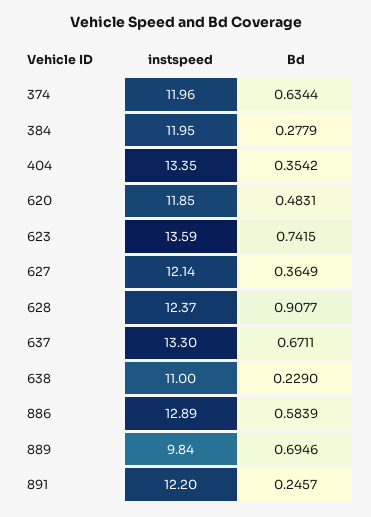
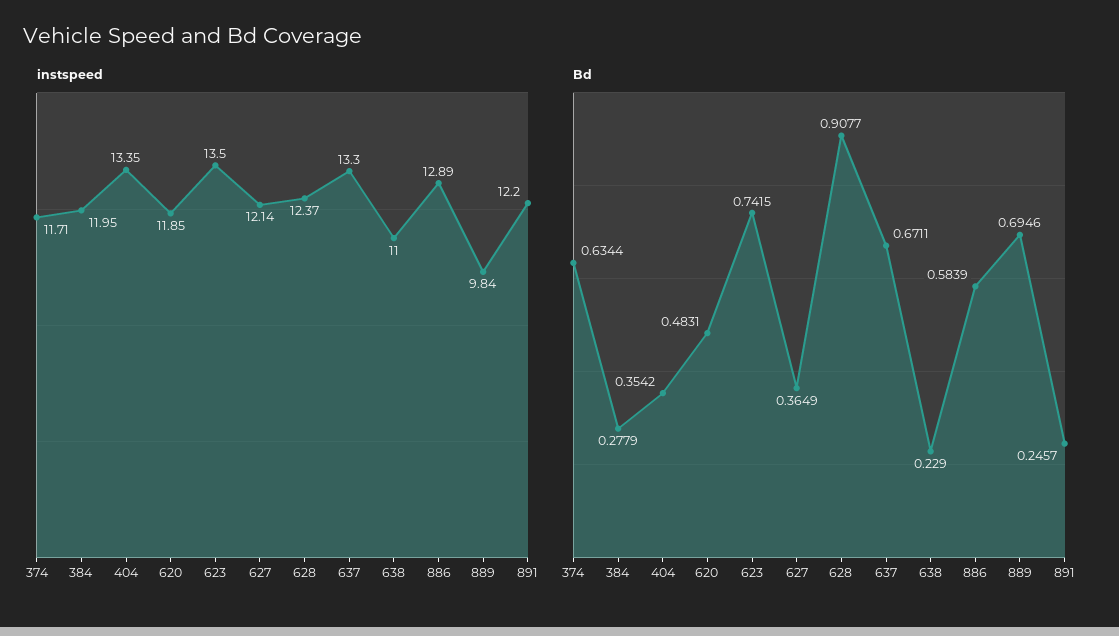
  {
    "instspeed": {
-     "374": 11.96,
+     "374": 11.71,
      "384": 11.95,
      "404": 13.35,
      "620": 11.85,
-     "623": 13.59,
+     "623": 13.5,
      "627": 12.14,
      "628": 12.37,
      "637": 13.3,
      "638": 11,
      "886": 12.89,
      "889": 9.84,
      "891": 12.2
    },
    "Bd": {
      "374": 0.6344,
      "384": 0.2779,
      "404": 0.3542,
      "620": 0.4831,
      "623": 0.7415,
      "627": 0.3649,
      "628": 0.9077,
      "637": 0.6711,
      "638": 0.229,
      "886": 0.5839,
      "889": 0.6946,
      "891": 0.2457
    }
  }

